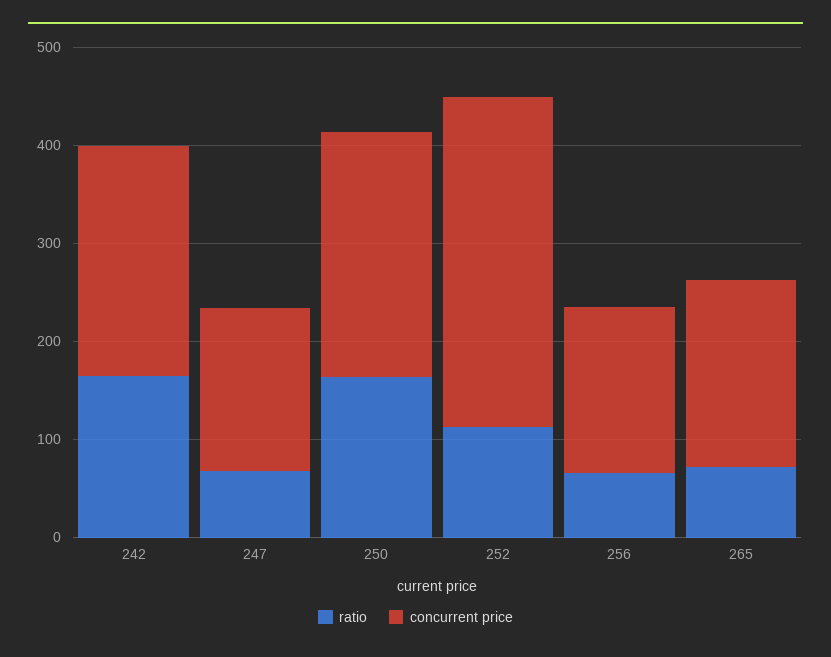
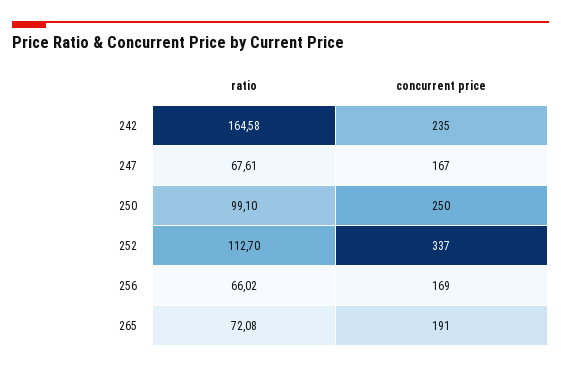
  {
    "ratio": {
      "242": 164.58,
      "247": 67.61,
-     "250": 160,
+     "250": 99.1,
      "252": 112.7,
      "256": 66.02,
      "265": 72.08
    },
    "concurrent price": {
      "242": 235,
      "247": 167,
      "250": 250,
      "252": 337,
      "256": 169,
      "265": 191
    }
  }

